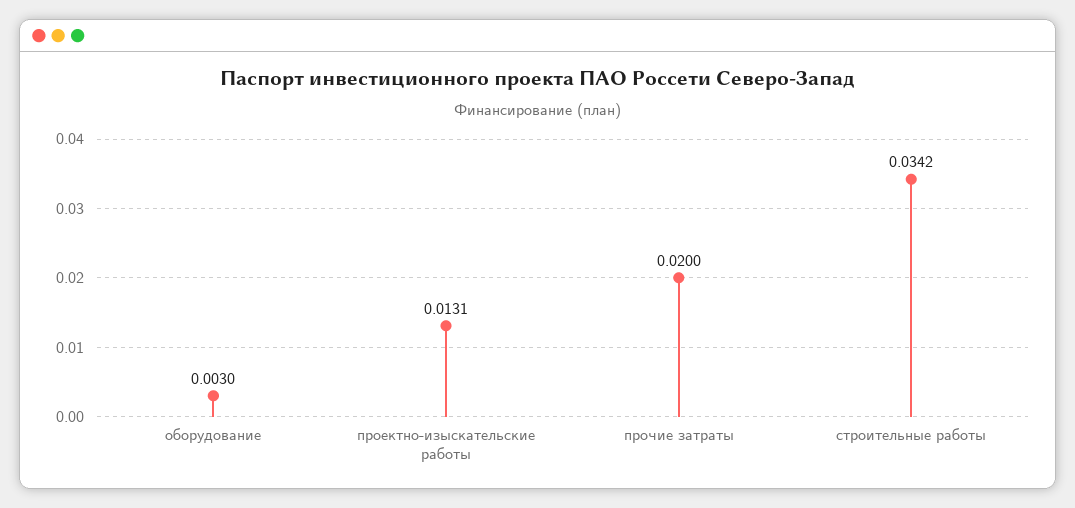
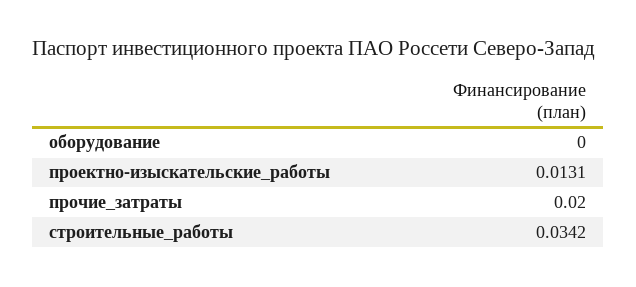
  {
-   "оборудование": 0.003,
+   "оборудование": 0,
    "проектно-изыскательские работы": 0.0131,
    "прочие затраты": 0.02,
    "строительные работы": 0.0342
  }

